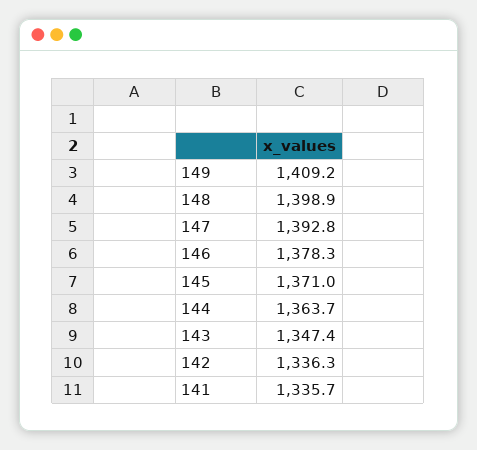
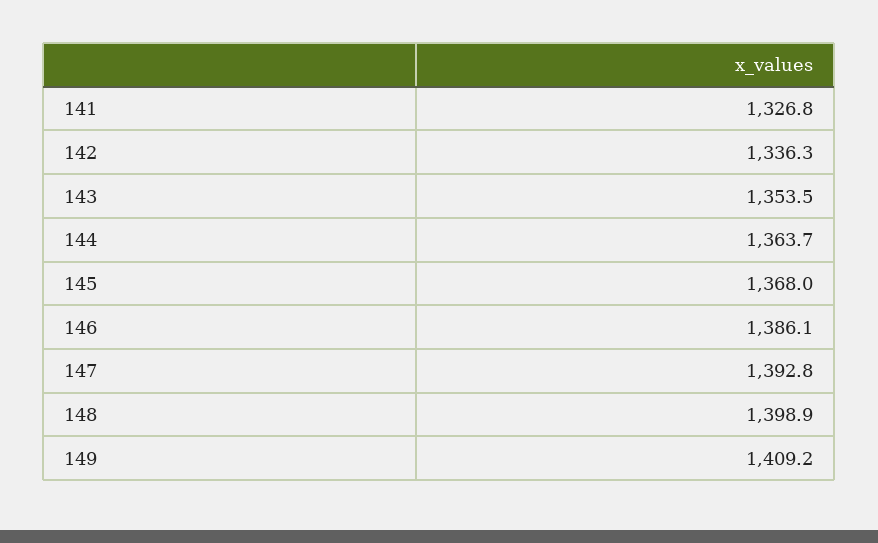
  {
    "149": 1409.2,
    "148": 1398.9,
    "147": 1392.8,
-   "146": 1378.3,
+   "146": 1386.1,
-   "145": 1371,
+   "145": 1368,
    "144": 1363.7,
-   "143": 1347.4,
+   "143": 1353.5,
    "142": 1336.3,
-   "141": 1335.7
+   "141": 1326.8
  }

